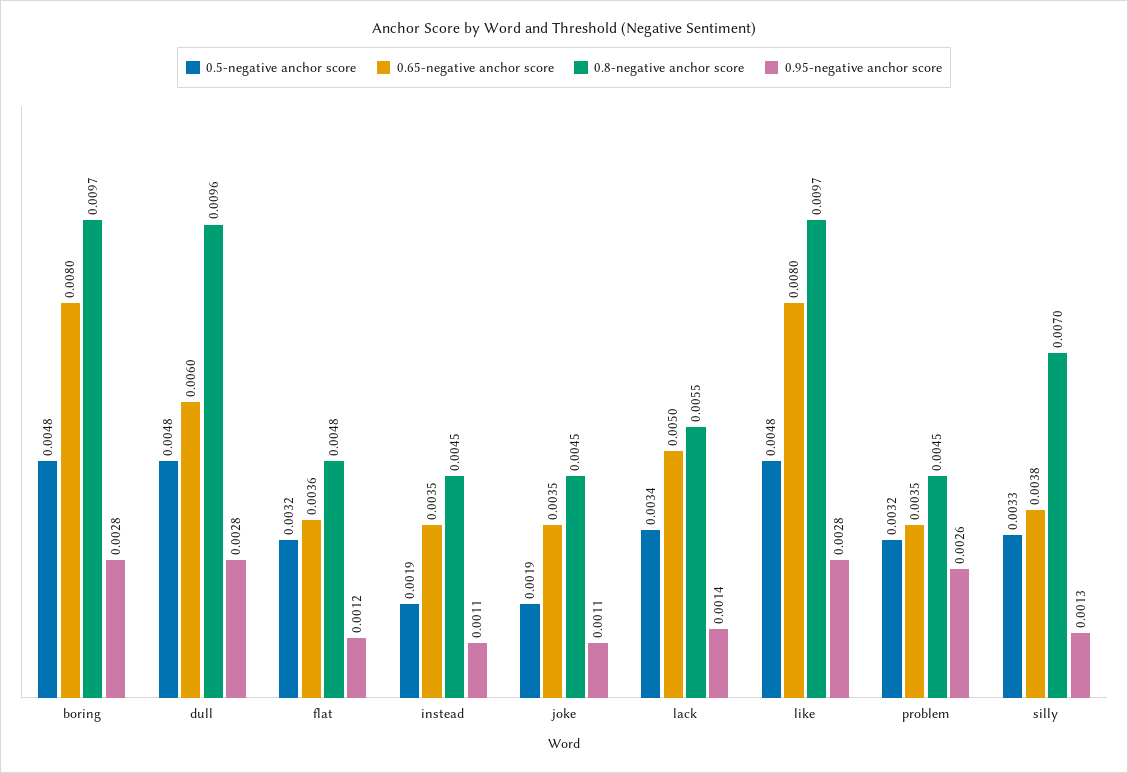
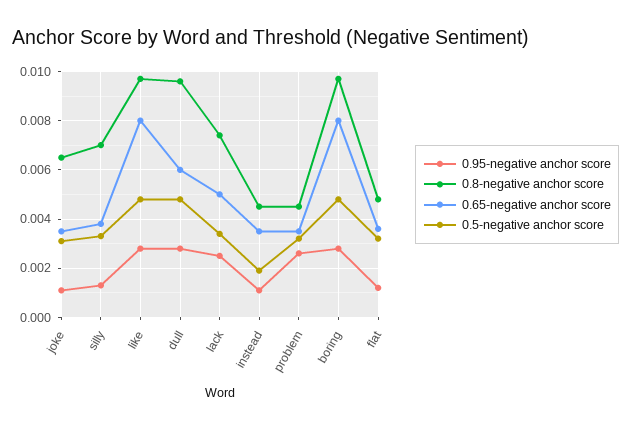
  {
    "0.5-negative anchor score": {
      "boring": 0.0048,
      "dull": 0.0048,
      "flat": 0.0032,
      "instead": 0.0019,
-     "joke": 0.0019,
+     "joke": 0.003,
      "lack": 0.0034,
      "like": 0.0048,
      "problem": 0.0032,
      "silly": 0.0033
    },
    "0.65-negative anchor score": {
      "boring": 0.008,
      "dull": 0.006,
      "flat": 0.0036,
      "instead": 0.0035,
      "joke": 0.0035,
      "lack": 0.005,
      "like": 0.008,
      "problem": 0.0035,
      "silly": 0.0038
    },
    "0.8-negative anchor score": {
      "boring": 0.0097,
      "dull": 0.0096,
      "flat": 0.0048,
      "instead": 0.0045,
-     "joke": 0.0045,
+     "joke": 0.0065,
-     "lack": 0.0055,
+     "lack": 0.0075,
      "like": 0.0097,
      "problem": 0.0045,
      "silly": 0.007
    },
    "0.95-negative anchor score": {
      "boring": 0.0028,
      "dull": 0.0028,
      "flat": 0.0012,
      "instead": 0.0011,
      "joke": 0.0011,
-     "lack": 0.0014,
+     "lack": 0.0025,
      "like": 0.0028,
      "problem": 0.0026,
      "silly": 0.0013
    }
  }

